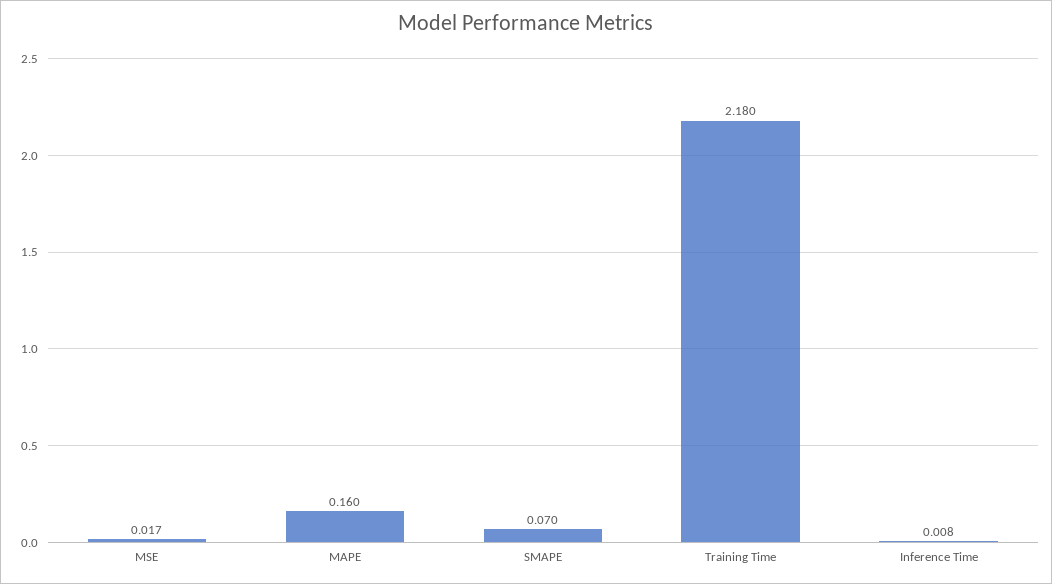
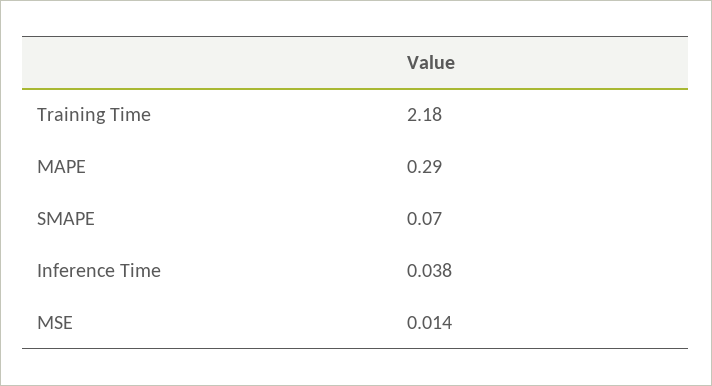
  {
-   "MSE": 0.017,
+   "MSE": 0.014,
-   "MAPE": 0.16,
+   "MAPE": 0.29,
    "SMAPE": 0.07,
    "Training Time": 2.18,
-   "Inference Time": 0.008
+   "Inference Time": 0.038
  }

